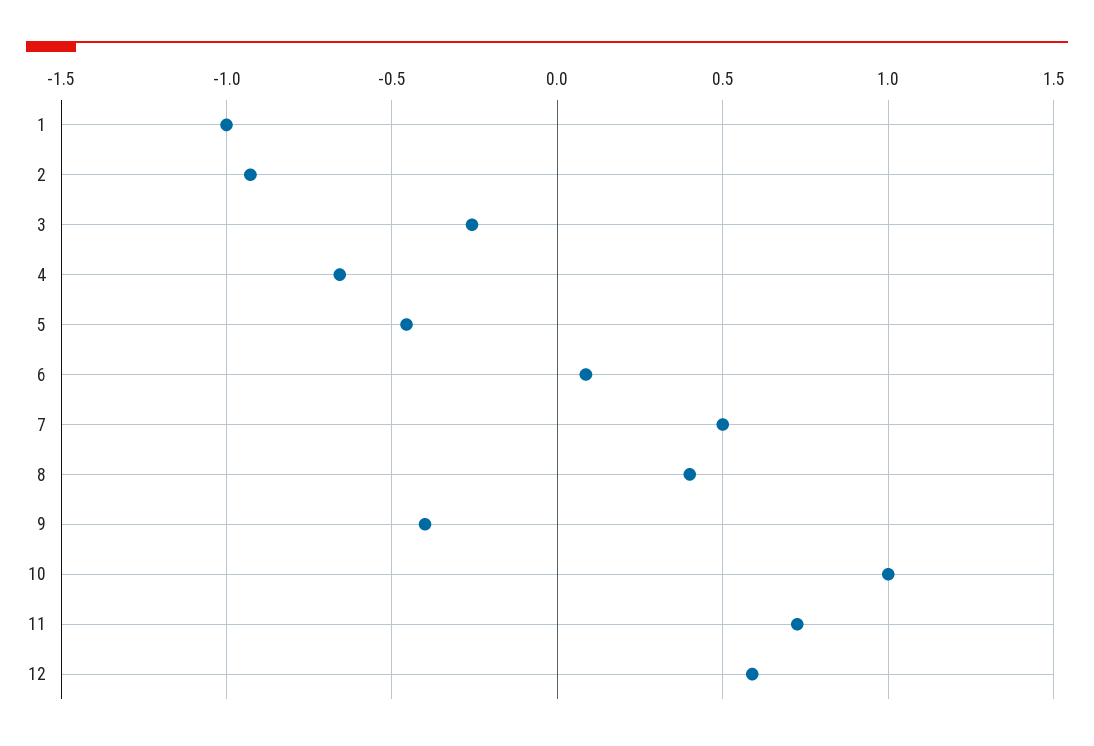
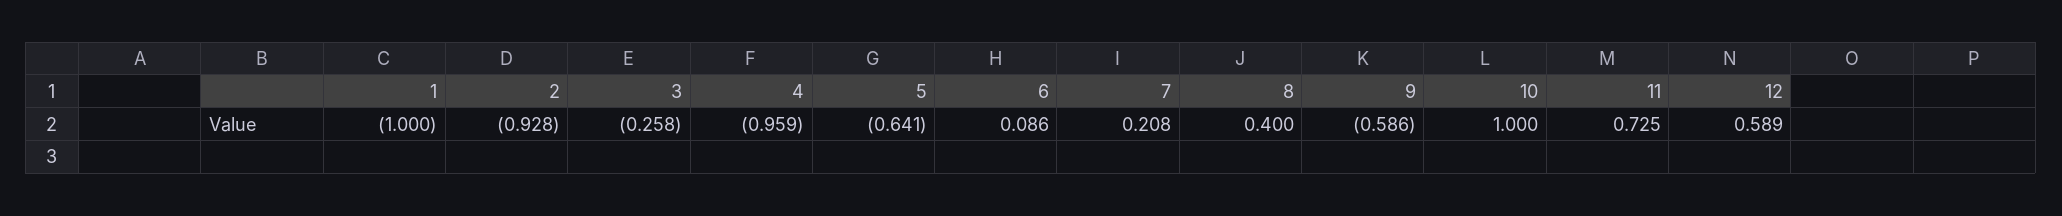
  {
    "1": -1,
    "2": -0.928,
    "3": -0.258,
-   "4": -0.65,
+   "4": -0.959,
-   "5": -0.45,
+   "5": -0.641,
    "6": 0.086,
-   "7": 0.5,
+   "7": 0.208,
    "8": 0.4,
-   "9": -0.4,
+   "9": -0.586,
    "10": 1,
    "11": 0.725,
    "12": 0.589
  }

